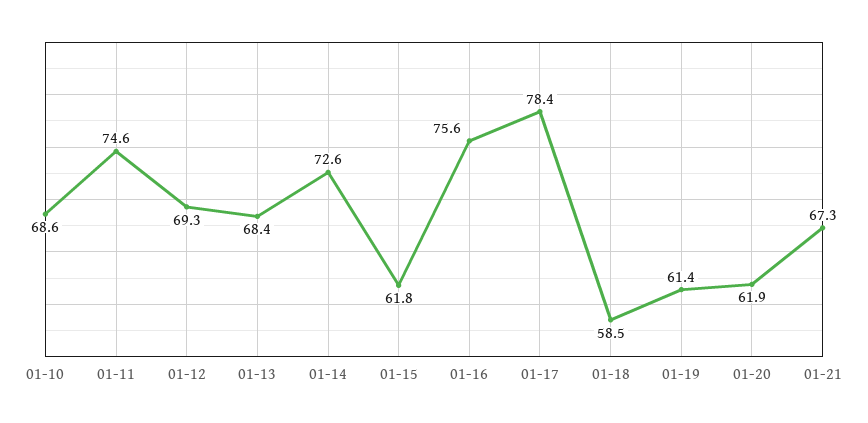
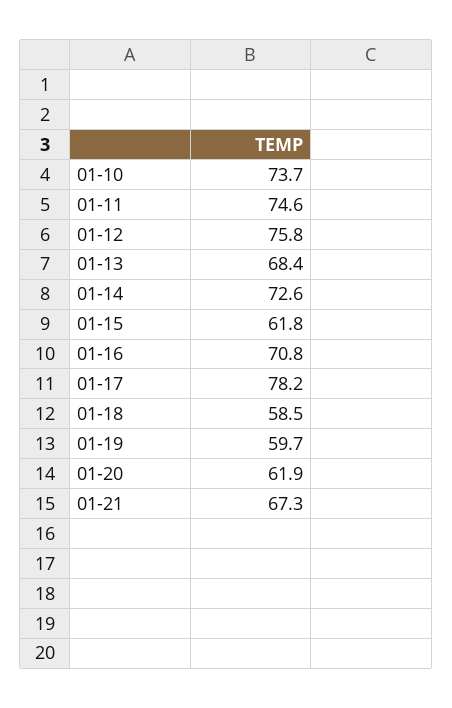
  {
-   "01-10": 68.6,
+   "01-10": 73.7,
    "01-11": 74.6,
-   "01-12": 69.3,
+   "01-12": 75.8,
    "01-13": 68.4,
    "01-14": 72.6,
    "01-15": 61.8,
-   "01-16": 75.6,
+   "01-16": 70.8,
-   "01-17": 78.4,
+   "01-17": 78.2,
    "01-18": 58.5,
-   "01-19": 61.4,
+   "01-19": 59.7,
    "01-20": 61.9,
    "01-21": 67.3
  }

